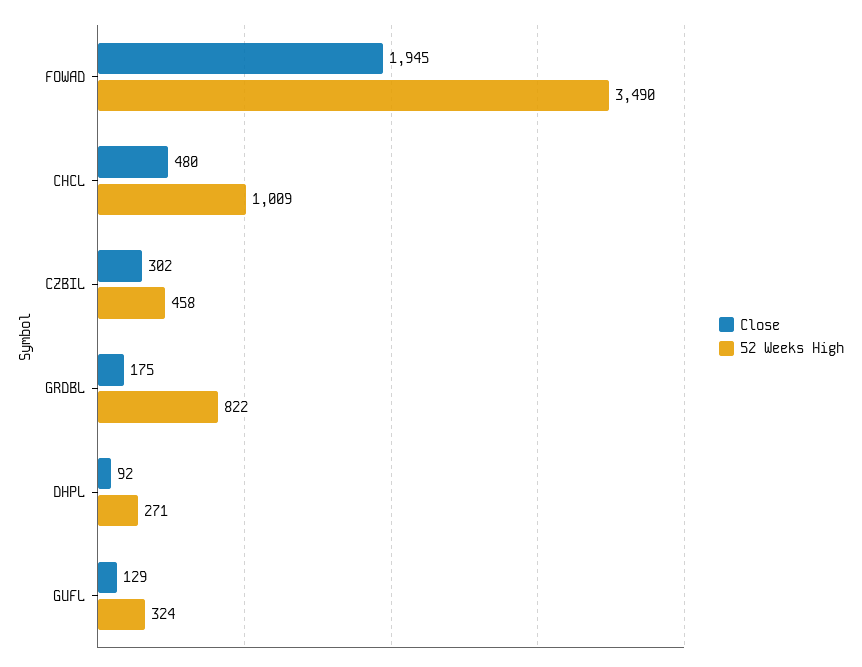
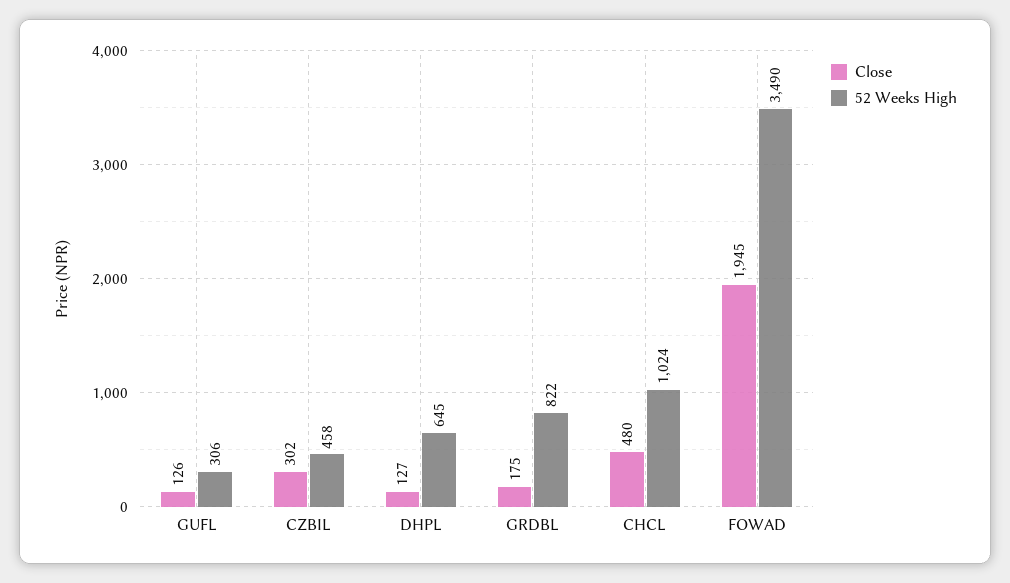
  {
    "Close": {
      "FOWAD": 1945,
      "CHCL": 480,
      "CZBIL": 302,
      "GRDBL": 175,
-     "DHPL": 92,
+     "DHPL": 127,
-     "GUFL": 129
+     "GUFL": 126
    },
    "52 Weeks High": {
      "FOWAD": 3490,
-     "CHCL": 1009,
+     "CHCL": 1024,
      "CZBIL": 458,
      "GRDBL": 822,
-     "DHPL": 271,
+     "DHPL": 645,
-     "GUFL": 324
+     "GUFL": 306
    }
  }

